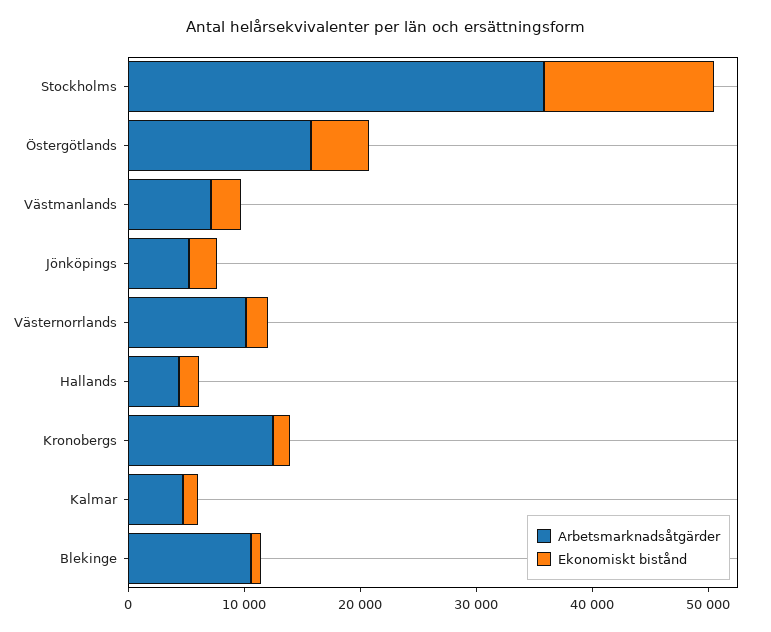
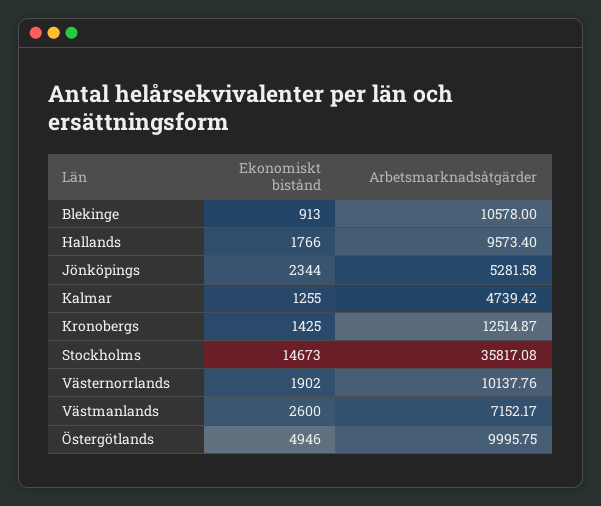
  {
    "Arbetsmarknadsåtgärder": {
      "Stockholms": 35817.08,
-     "Östergötlands": 16000,
+     "Östergötlands": 9995.75,
      "Västmanlands": 7152.17,
      "Jönköpings": 5281.58,
      "Västernorrlands": 10137.76,
-     "Hallands": 4000,
+     "Hallands": 9573.4,
      "Kronobergs": 12514.87,
      "Kalmar": 4739.42,
      "Blekinge": 10578
    },
    "Ekonomiskt bistånd": {
      "Stockholms": 14673,
      "Östergötlands": 4946,
      "Västmanlands": 2600,
      "Jönköpings": 2344,
      "Västernorrlands": 1902,
      "Hallands": 1766,
      "Kronobergs": 1425,
      "Kalmar": 1255,
      "Blekinge": 913
    }
  }

